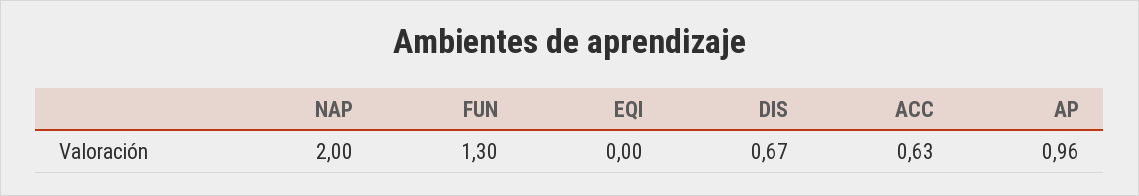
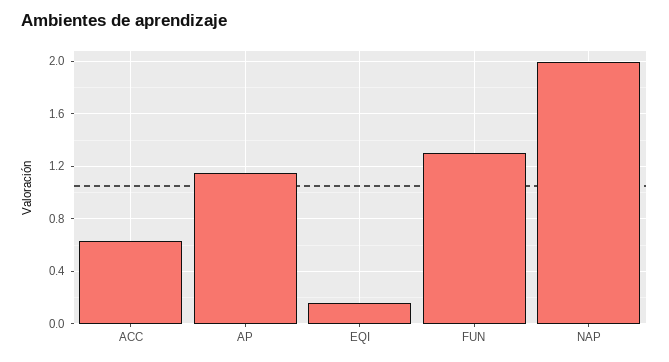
  {
    "NAP": 2,
    "FUN": 1.3,
-   "EQI": 0,
+   "EQI": 0.15,
-   "DIS": 0.67,
    "ACC": 0.63,
-   "AP": 0.96
+   "AP": 1.15
  }

